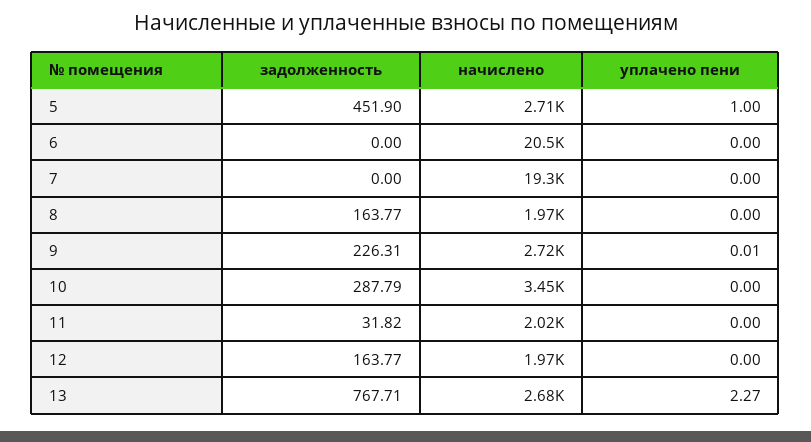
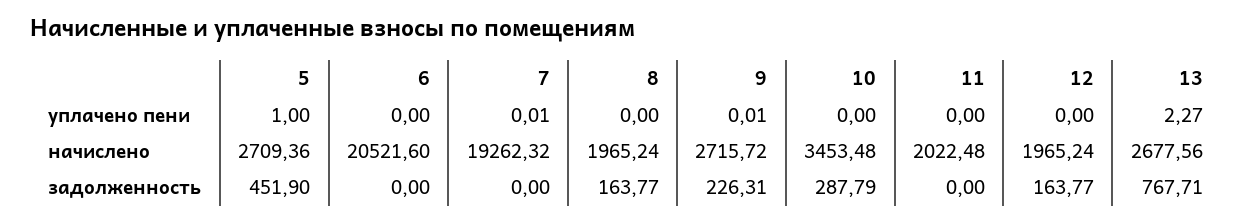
  {
    "задолженность": {
      "5": 451.9,
      "6": 0,
      "7": 0,
      "8": 163.77,
      "9": 226.31,
      "10": 287.79,
-     "11": 31.82,
+     "11": 0,
      "12": 163.77,
      "13": 767.71
    },
    "начислено": {
      "5": 2709.36,
      "6": 20521.6,
      "7": 19262.32,
      "8": 1965.24,
      "9": 2715.72,
      "10": 3453.48,
      "11": 2022.48,
      "12": 1965.24,
      "13": 2677.56
    },
    "уплачено пени": {
      "5": 1,
      "6": 0,
-     "7": 0,
+     "7": 0.01,
      "8": 0,
      "9": 0.01,
      "10": 0,
      "11": 0,
      "12": 0,
      "13": 2.27
    }
  }

